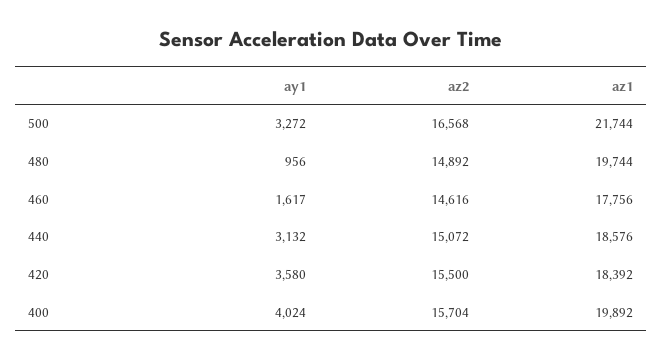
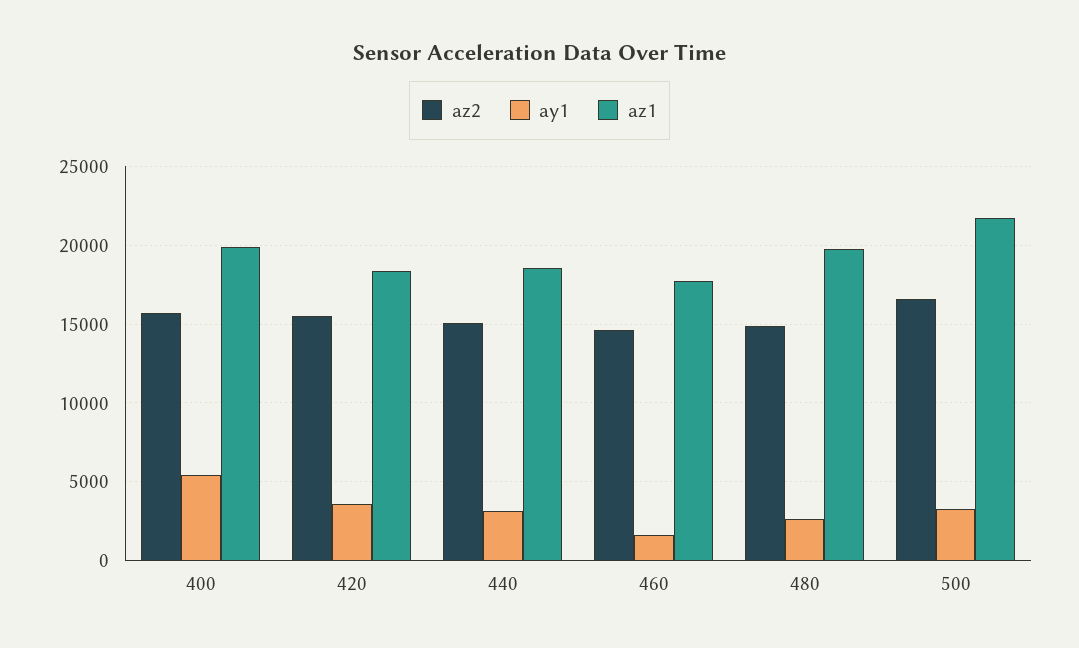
  {
    "ay1": {
      "500": 3272,
-     "480": 956,
+     "480": 2500,
      "460": 1617,
      "440": 3132,
      "420": 3580,
-     "400": 4024
+     "400": 5500
    },
    "az2": {
      "500": 16568,
      "480": 14892,
      "460": 14616,
      "440": 15072,
      "420": 15500,
      "400": 15704
    },
    "az1": {
      "500": 21744,
      "480": 19744,
      "460": 17756,
      "440": 18576,
      "420": 18392,
      "400": 19892
    }
  }

